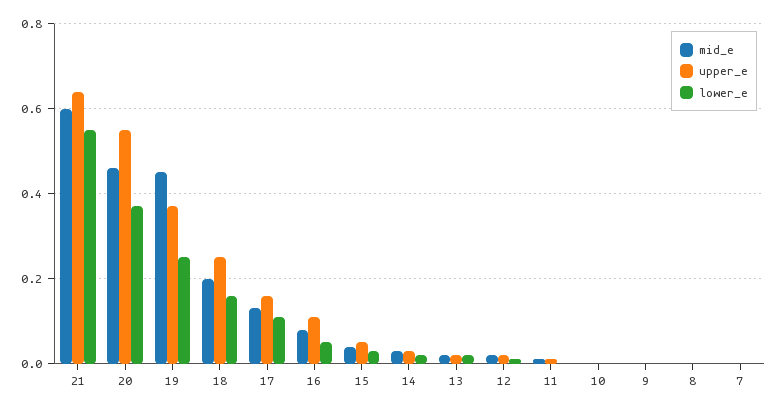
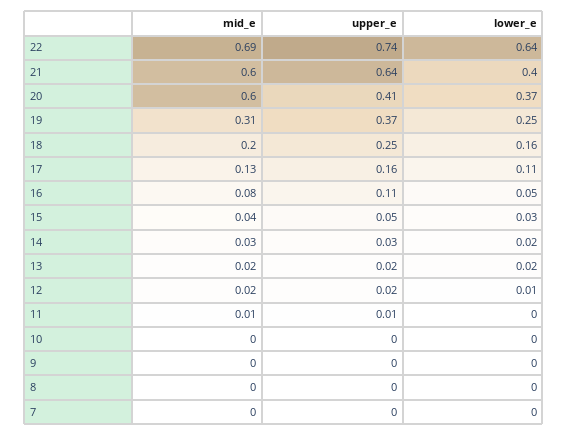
  {
    "mid_e": {
      "21": 0.6,
-     "20": 0.45,
+     "20": 0.6,
-     "19": 0.45,
+     "19": 0.31,
      "18": 0.2,
      "17": 0.13,
      "16": 0.08,
      "15": 0.04,
      "14": 0.03,
      "13": 0.02,
      "12": 0.02,
      "11": 0.01,
      "10": 0,
      "9": 0,
      "8": 0,
-     "7": 0
+     "7": 0,
+     "22": 0.69
    },
    "upper_e": {
      "21": 0.64,
-     "20": 0.55,
+     "20": 0.41,
      "19": 0.37,
      "18": 0.25,
      "17": 0.16,
      "16": 0.11,
      "15": 0.05,
      "14": 0.03,
      "13": 0.02,
      "12": 0.02,
      "11": 0.01,
      "10": 0,
      "9": 0,
      "8": 0,
-     "7": 0
+     "7": 0,
+     "22": 0.74
    },
    "lower_e": {
-     "21": 0.55,
+     "21": 0.4,
      "20": 0.37,
      "19": 0.25,
      "18": 0.16,
      "17": 0.11,
      "16": 0.05,
      "15": 0.03,
      "14": 0.02,
      "13": 0.02,
      "12": 0.01,
      "11": 0,
      "10": 0,
      "9": 0,
      "8": 0,
-     "7": 0
+     "7": 0,
+     "22": 0.64
    }
  }

